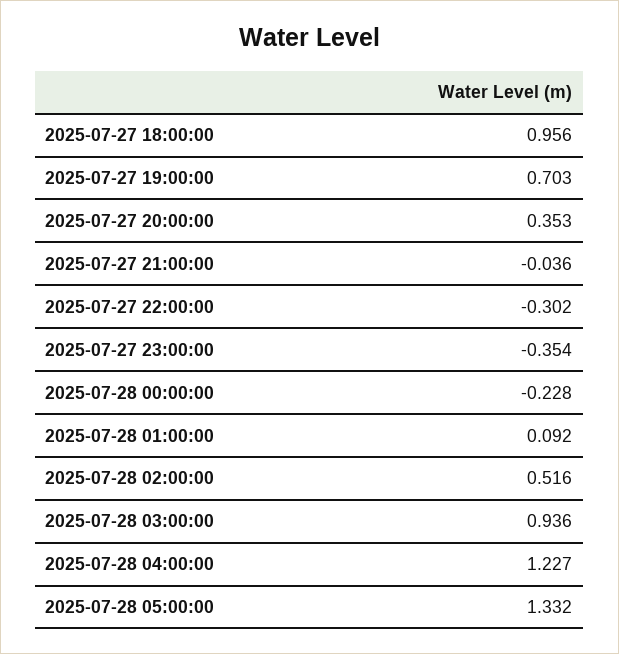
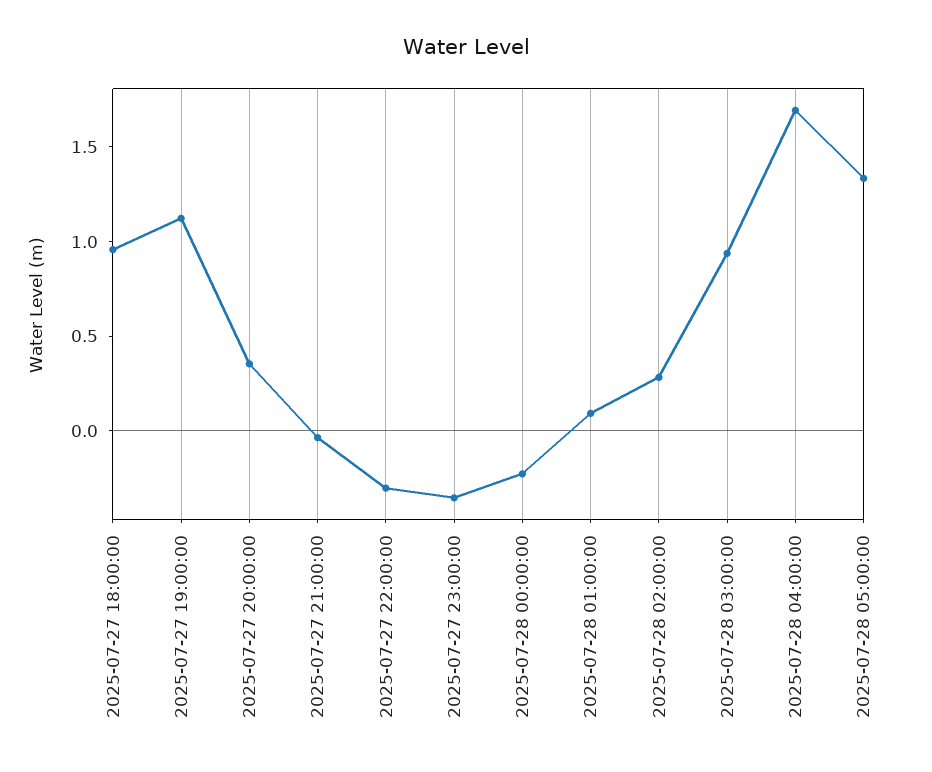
  {
    "2025-07-27 18:00:00": 0.956,
-   "2025-07-27 19:00:00": 0.703,
+   "2025-07-27 19:00:00": 1.1,
    "2025-07-27 20:00:00": 0.353,
    "2025-07-27 21:00:00": -0.036,
    "2025-07-27 22:00:00": -0.302,
    "2025-07-27 23:00:00": -0.354,
    "2025-07-28 00:00:00": -0.228,
    "2025-07-28 01:00:00": 0.092,
-   "2025-07-28 02:00:00": 0.516,
+   "2025-07-28 02:00:00": 0.3,
    "2025-07-28 03:00:00": 0.936,
-   "2025-07-28 04:00:00": 1.227,
+   "2025-07-28 04:00:00": 1.7,
    "2025-07-28 05:00:00": 1.332
  }

